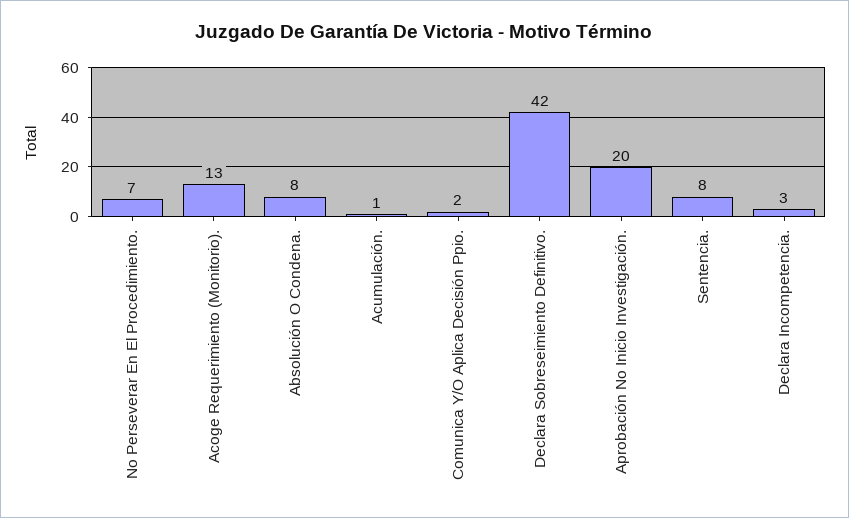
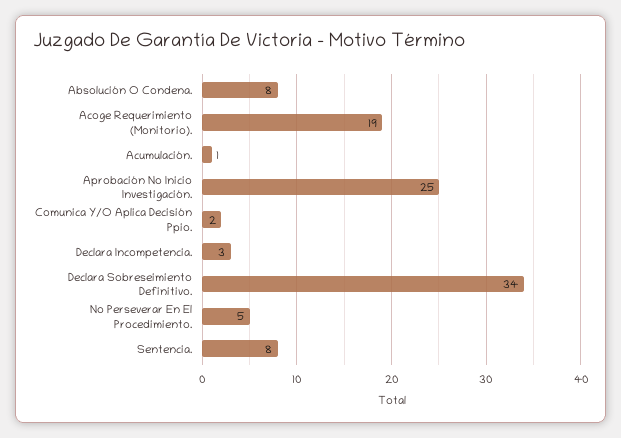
  {
-   "No Perseverar En El Procedimiento.": 7,
+   "No Perseverar En El Procedimiento.": 5,
-   "Acoge Requerimiento (Monitorio).": 13,
+   "Acoge Requerimiento (Monitorio).": 19,
    "Absolución O Condena.": 8,
    "Acumulación.": 1,
    "Comunica Y/O Aplica Decisión Ppio.": 2,
-   "Declara Sobreseimiento Definitivo.": 42,
+   "Declara Sobreseimiento Definitivo.": 34,
-   "Aprobación No Inicio Investigación.": 20,
+   "Aprobación No Inicio Investigación.": 25,
    "Sentencia.": 8,
    "Declara Incompetencia.": 3
  }

